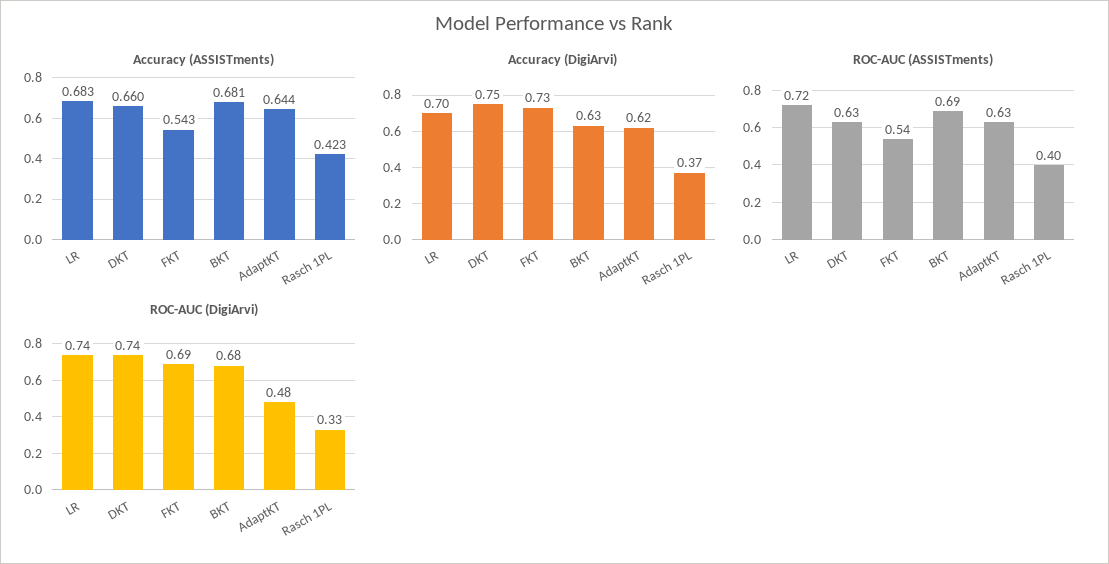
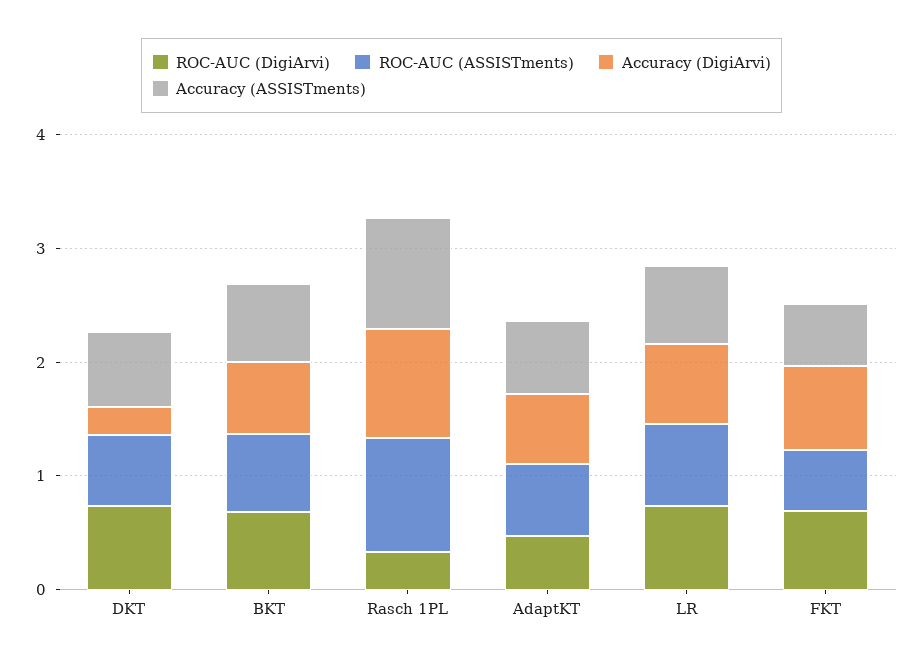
  {
    "Accuracy (ASSISTments)": {
      "LR": 0.683,
      "DKT": 0.66,
      "FKT": 0.543,
      "BKT": 0.681,
      "AdaptKT": 0.644,
-     "Rasch 1PL": 0.423
+     "Rasch 1PL": 1
    },
    "Accuracy (DigiArvi)": {
      "LR": 0.7,
-     "DKT": 0.75,
+     "DKT": 0.2,
      "FKT": 0.73,
      "BKT": 0.63,
      "AdaptKT": 0.62,
-     "Rasch 1PL": 0.37
+     "Rasch 1PL": 1
    },
    "ROC-AUC (ASSISTments)": {
      "LR": 0.72,
      "DKT": 0.63,
      "FKT": 0.54,
      "BKT": 0.69,
      "AdaptKT": 0.63,
-     "Rasch 1PL": 0.4
+     "Rasch 1PL": 1
    },
    "ROC-AUC (DigiArvi)": {
      "LR": 0.74,
      "DKT": 0.74,
      "FKT": 0.69,
      "BKT": 0.68,
      "AdaptKT": 0.48,
      "Rasch 1PL": 0.33
    }
  }

